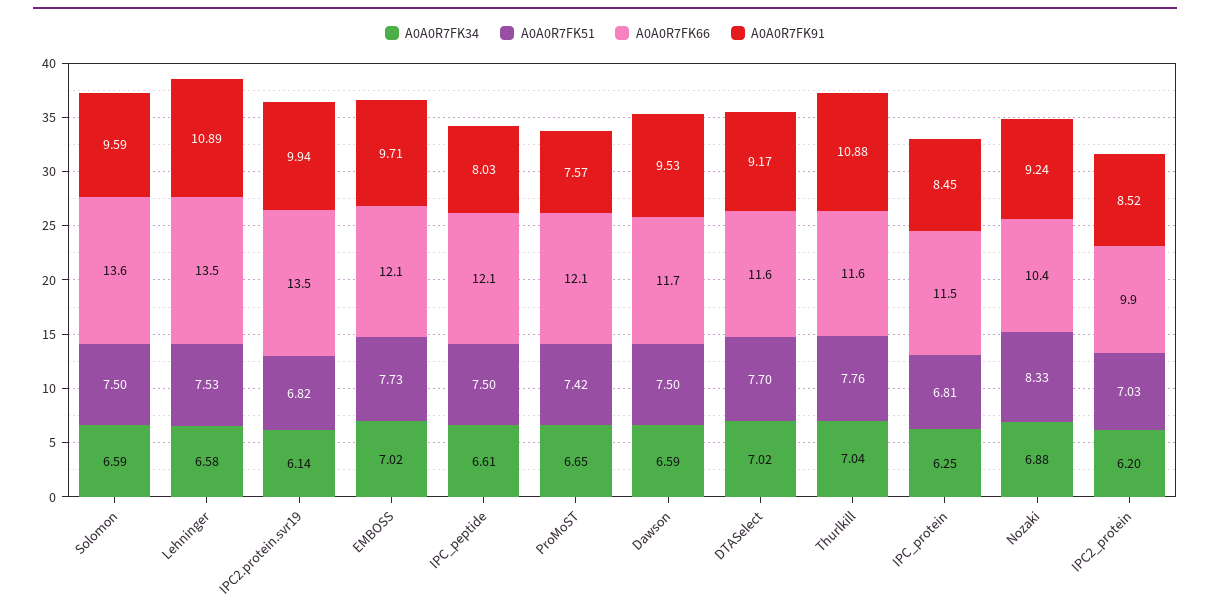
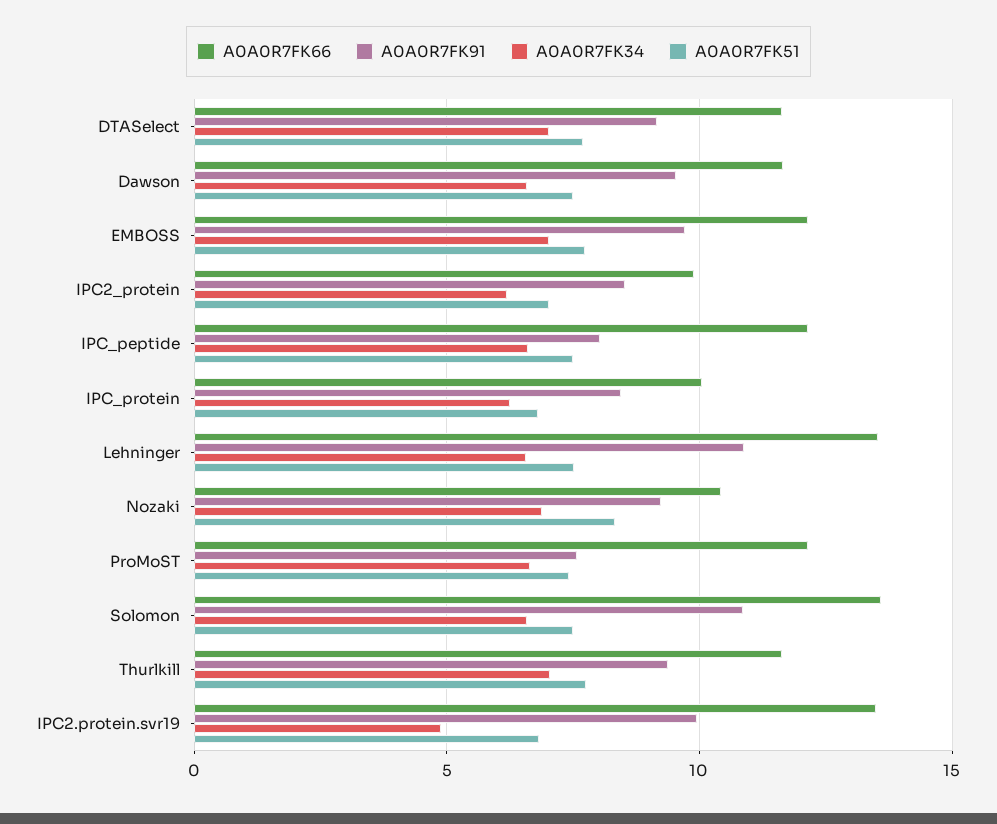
  {
    "A0A0R7FK34": {
      "Solomon": 6.59,
      "Lehninger": 6.58,
-     "IPC2.protein.svr19": 6.14,
+     "IPC2.protein.svr19": 5,
      "EMBOSS": 7.02,
      "IPC_peptide": 6.61,
      "ProMoST": 6.65,
      "Dawson": 6.59,
      "DTASelect": 7.02,
      "Thurlkill": 7.04,
      "IPC_protein": 6.25,
      "Nozaki": 6.88,
      "IPC2_protein": 6.2
    },
    "A0A0R7FK51": {
      "Solomon": 7.5,
      "Lehninger": 7.53,
      "IPC2.protein.svr19": 6.82,
      "EMBOSS": 7.73,
      "IPC_peptide": 7.5,
      "ProMoST": 7.42,
      "Dawson": 7.5,
      "DTASelect": 7.7,
      "Thurlkill": 7.76,
      "IPC_protein": 6.81,
      "Nozaki": 8.33,
      "IPC2_protein": 7.03
    },
    "A0A0R7FK66": {
      "Solomon": 13.6,
      "Lehninger": 13.5,
      "IPC2.protein.svr19": 13.5,
      "EMBOSS": 12.1,
      "IPC_peptide": 12.1,
      "ProMoST": 12.1,
      "Dawson": 11.7,
      "DTASelect": 11.6,
      "Thurlkill": 11.6,
-     "IPC_protein": 11.5,
+     "IPC_protein": 10,
      "Nozaki": 10.4,
      "IPC2_protein": 9.9
    },
    "A0A0R7FK91": {
-     "Solomon": 9.59,
+     "Solomon": 11,
      "Lehninger": 10.89,
      "IPC2.protein.svr19": 9.94,
      "EMBOSS": 9.71,
      "IPC_peptide": 8.03,
      "ProMoST": 7.57,
      "Dawson": 9.53,
      "DTASelect": 9.17,
-     "Thurlkill": 10.88,
+     "Thurlkill": 9.5,
      "IPC_protein": 8.45,
      "Nozaki": 9.24,
      "IPC2_protein": 8.52
    }
  }

